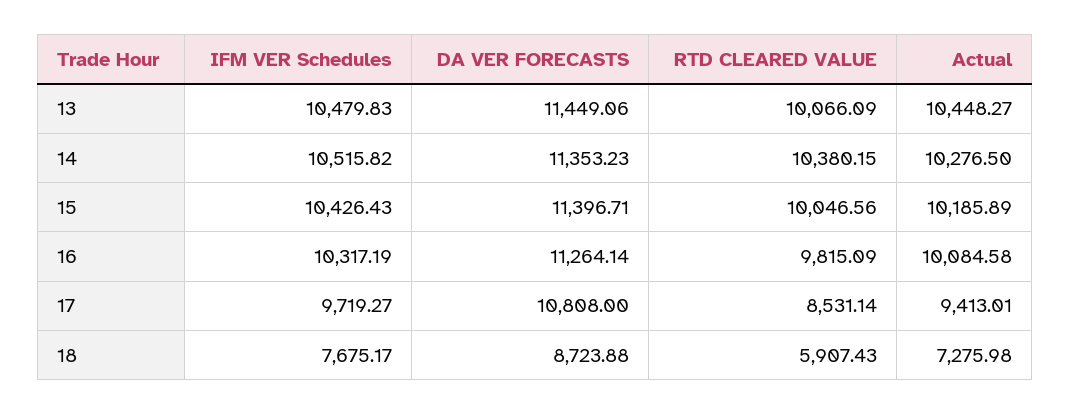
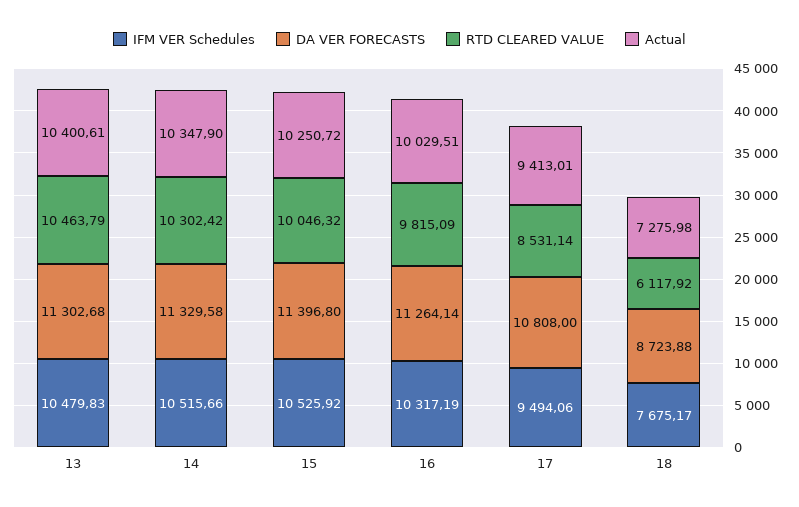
  {
    "IFM VER Schedules": {
      "13": 10479.83,
-     "14": 10515.82,
+     "14": 10515.66,
-     "15": 10426.43,
+     "15": 10525.92,
      "16": 10317.19,
-     "17": 9719.27,
+     "17": 9494.06,
      "18": 7675.17
    },
    "DA VER FORECASTS": {
-     "13": 11449.06,
+     "13": 11302.68,
-     "14": 11353.23,
+     "14": 11329.58,
-     "15": 11396.71,
+     "15": 11396.8,
      "16": 11264.14,
      "17": 10808,
      "18": 8723.88
    },
    "RTD CLEARED VALUE": {
-     "13": 10066.09,
+     "13": 10463.79,
-     "14": 10380.15,
+     "14": 10302.42,
-     "15": 10046.56,
+     "15": 10046.32,
      "16": 9815.09,
      "17": 8531.14,
-     "18": 5907.43
+     "18": 6117.92
    },
    "Actual": {
-     "13": 10448.27,
+     "13": 10400.61,
-     "14": 10276.5,
+     "14": 10347.9,
-     "15": 10185.89,
+     "15": 10250.72,
-     "16": 10084.58,
+     "16": 10029.51,
      "17": 9413.01,
      "18": 7275.98
    }
  }

